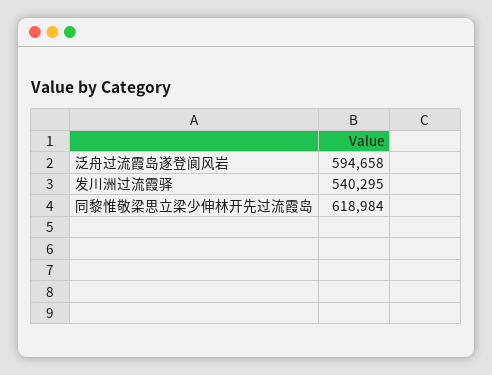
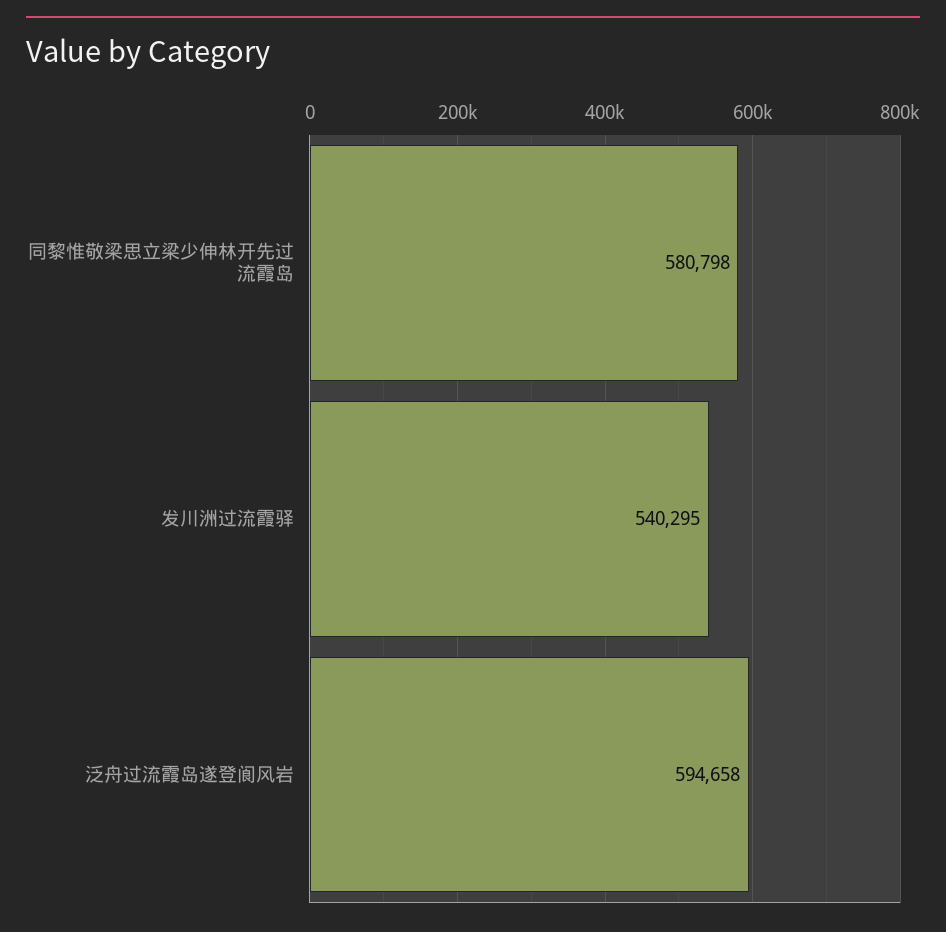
  {
    "泛舟过流霞岛遂登阆风岩": 594658,
    "发川洲过流霞驿": 540295,
-   "同黎惟敬梁思立梁少伸林开先过流霞岛": 618984
+   "同黎惟敬梁思立梁少伸林开先过流霞岛": 580798
  }

